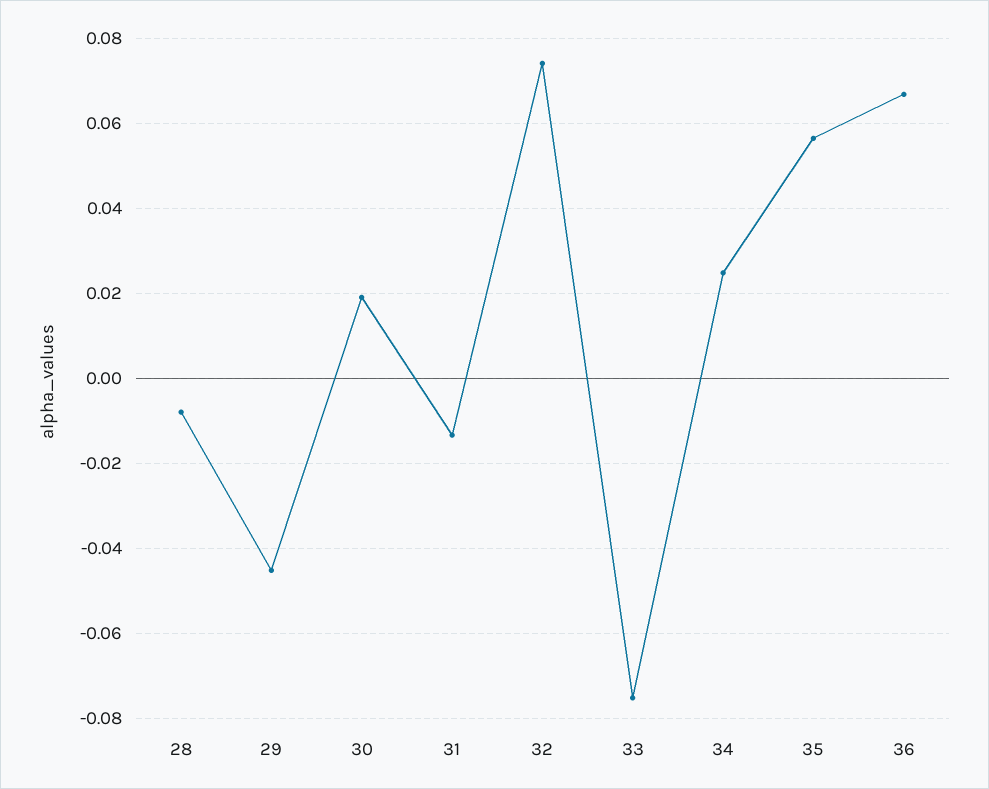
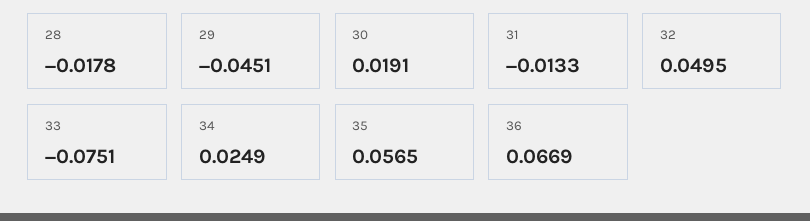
  {
-   "28": -0.008,
+   "28": -0.0178,
    "29": -0.0451,
    "30": 0.0191,
    "31": -0.0133,
-   "32": 0.074,
+   "32": 0.0495,
    "33": -0.0751,
    "34": 0.0249,
    "35": 0.0565,
    "36": 0.0669
  }

